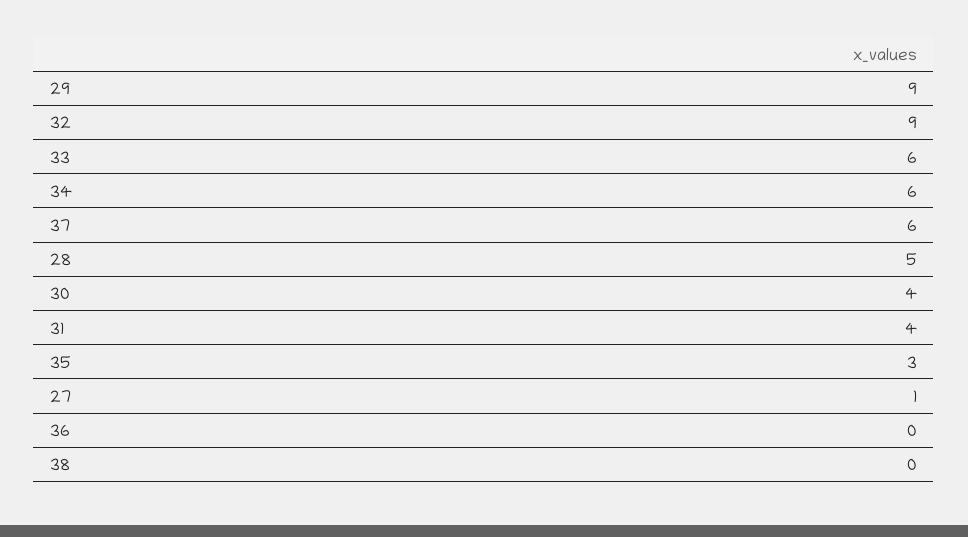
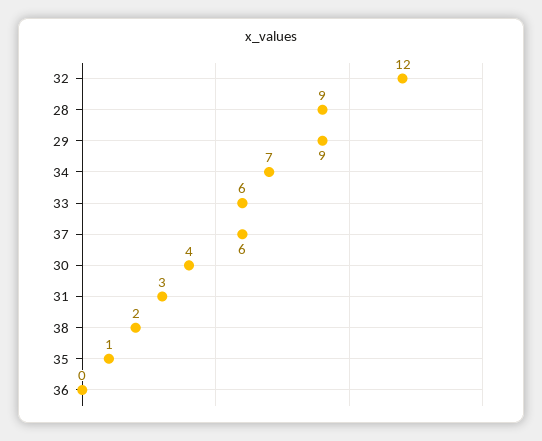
  {
    "29": 9,
-   "32": 9,
+   "32": 12,
    "33": 6,
-   "34": 6,
+   "34": 7,
    "37": 6,
-   "28": 5,
+   "28": 9,
    "30": 4,
-   "31": 4,
+   "31": 3,
-   "35": 3,
+   "35": 1,
-   "27": 1,
    "36": 0,
-   "38": 0
+   "38": 2
  }

